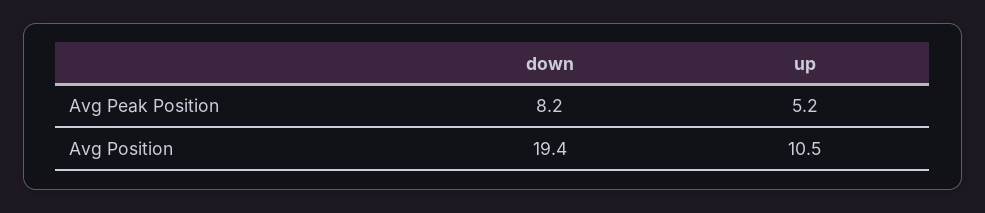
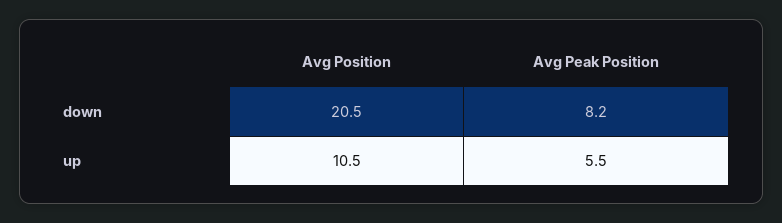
  {
    "down": {
      "Avg Peak Position": 8.2,
-     "Avg Position": 19.4
+     "Avg Position": 20.5
    },
    "up": {
-     "Avg Peak Position": 5.2,
+     "Avg Peak Position": 5.5,
      "Avg Position": 10.5
    }
  }

